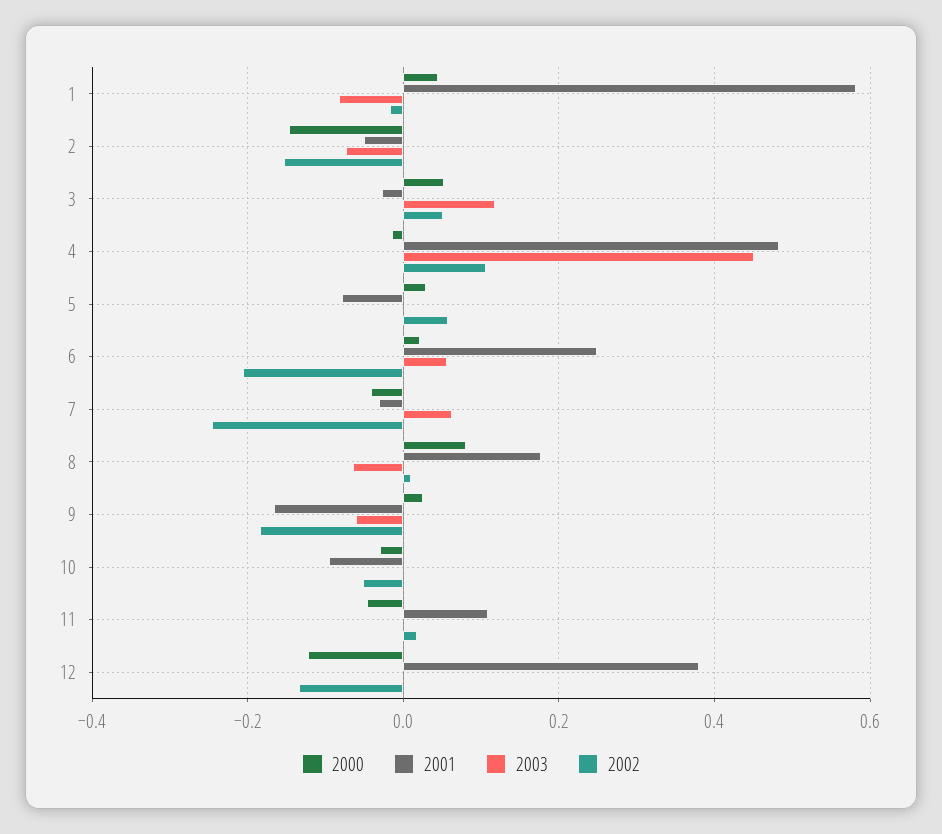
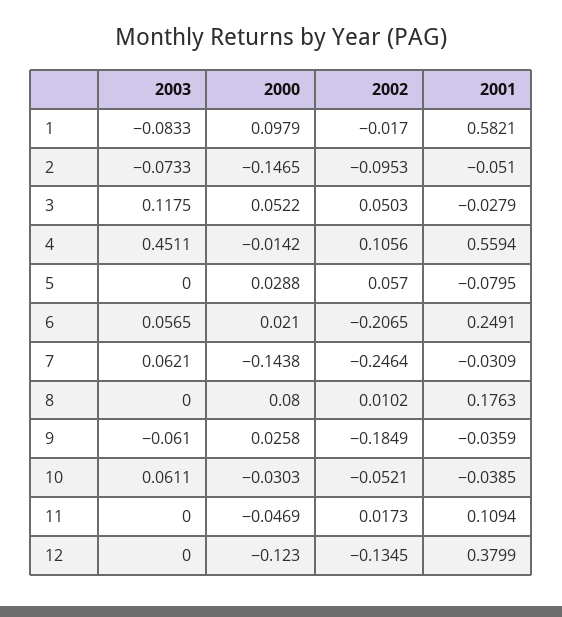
  {
    "2000": {
-     "1": 0.04,
+     "1": 0.0979,
      "2": -0.1465,
      "3": 0.0522,
      "4": -0.0142,
      "5": 0.0288,
      "6": 0.021,
-     "7": -0.04,
+     "7": -0.1438,
      "8": 0.08,
      "9": 0.0258,
      "10": -0.0303,
      "11": -0.0469,
      "12": -0.123
    },
    "2001": {
      "1": 0.5821,
      "2": -0.051,
      "3": -0.0279,
-     "4": 0.48,
+     "4": 0.5594,
      "5": -0.0795,
      "6": 0.2491,
      "7": -0.0309,
      "8": 0.1763,
-     "9": -0.16,
+     "9": -0.0359,
-     "10": -0.1,
+     "10": -0.0385,
      "11": 0.1094,
      "12": 0.3799
    },
    "2003": {
      "1": -0.0833,
      "2": -0.0733,
      "3": 0.1175,
      "4": 0.4511,
      "5": 0,
      "6": 0.0565,
      "7": 0.0621,
-     "8": -0.06,
+     "8": 0,
      "9": -0.061,
-     "10": 0,
+     "10": 0.0611,
      "11": 0,
      "12": 0
    },
    "2002": {
      "1": -0.017,
-     "2": -0.16,
+     "2": -0.0953,
      "3": 0.0503,
      "4": 0.1056,
      "5": 0.057,
      "6": -0.2065,
      "7": -0.2464,
      "8": 0.0102,
      "9": -0.1849,
      "10": -0.0521,
      "11": 0.0173,
      "12": -0.1345
    }
  }

